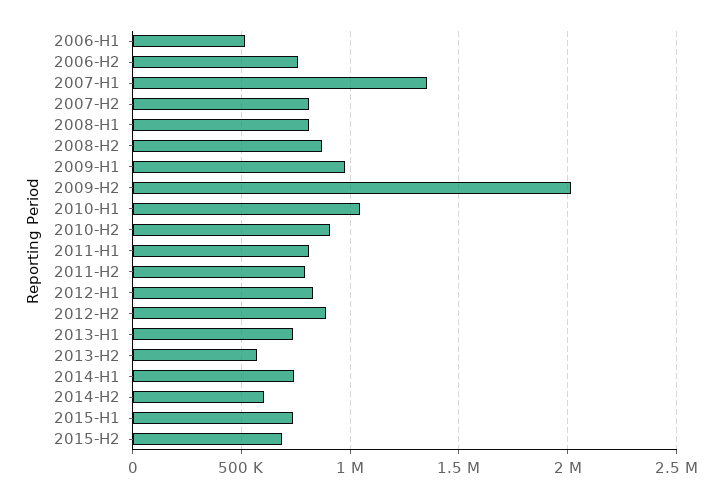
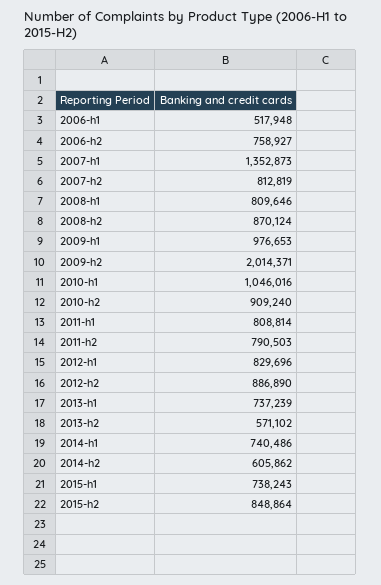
  {
    "2006-H1": 517948,
    "2006-H2": 758927,
    "2007-H1": 1352873,
    "2007-H2": 812819,
    "2008-H1": 809646,
    "2008-H2": 870124,
    "2009-H1": 976653,
    "2009-H2": 2014371,
    "2010-H1": 1046016,
    "2010-H2": 909240,
    "2011-H1": 808814,
    "2011-H2": 790503,
    "2012-H1": 829696,
    "2012-H2": 886890,
    "2013-H1": 737239,
    "2013-H2": 571102,
    "2014-H1": 740486,
    "2014-H2": 605862,
    "2015-H1": 738243,
-   "2015-H2": 700000
+   "2015-H2": 848864
  }

